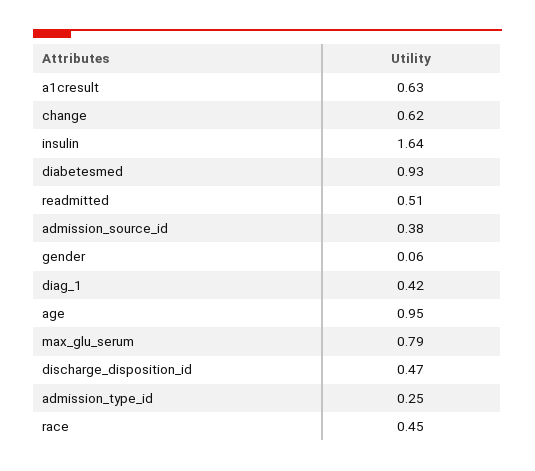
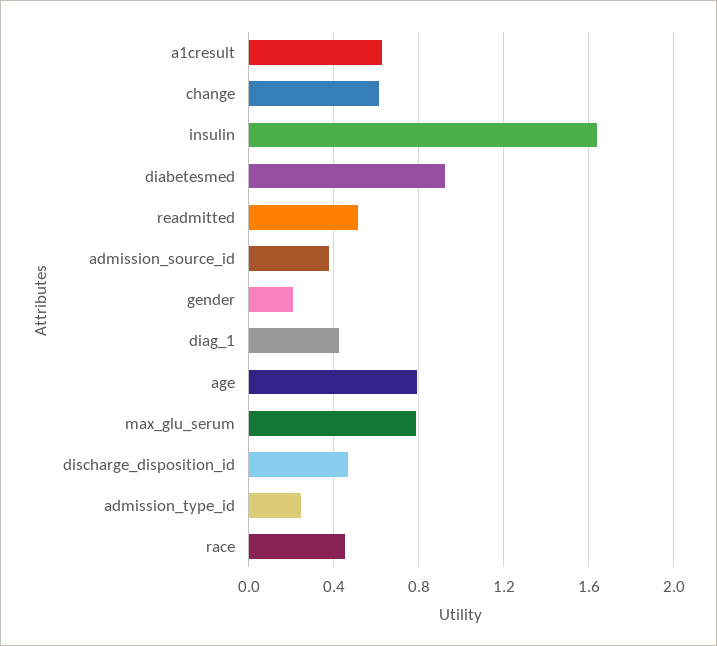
  {
    "a1cresult": 0.63,
    "change": 0.62,
    "insulin": 1.64,
    "diabetesmed": 0.93,
    "readmitted": 0.51,
    "admission_source_id": 0.38,
-   "gender": 0.06,
+   "gender": 0.2,
    "diag_1": 0.42,
-   "age": 0.95,
+   "age": 0.8,
    "max_glu_serum": 0.79,
    "discharge_disposition_id": 0.47,
    "admission_type_id": 0.25,
    "race": 0.45
  }

